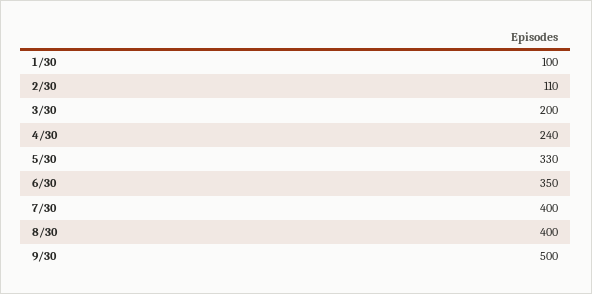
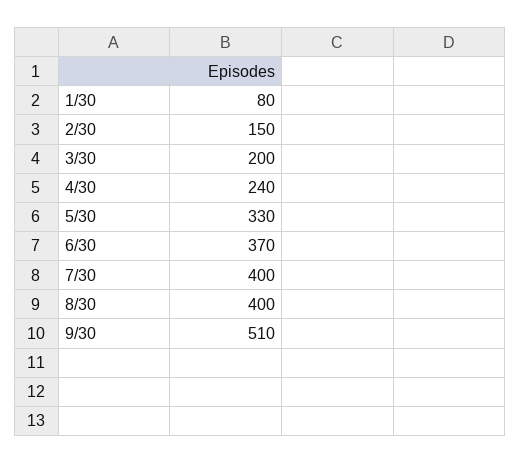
  {
-   "1/30": 100,
+   "1/30": 80,
-   "2/30": 110,
+   "2/30": 150,
    "3/30": 200,
    "4/30": 240,
    "5/30": 330,
-   "6/30": 350,
+   "6/30": 370,
    "7/30": 400,
    "8/30": 400,
-   "9/30": 500
+   "9/30": 510
  }

